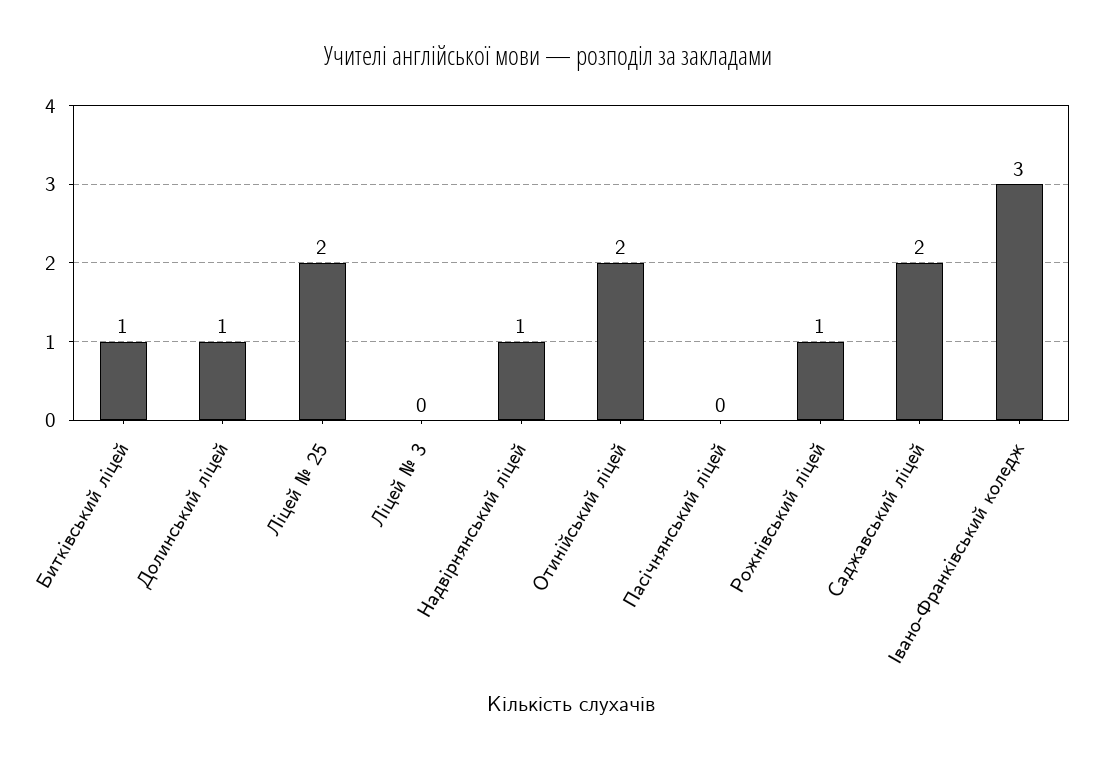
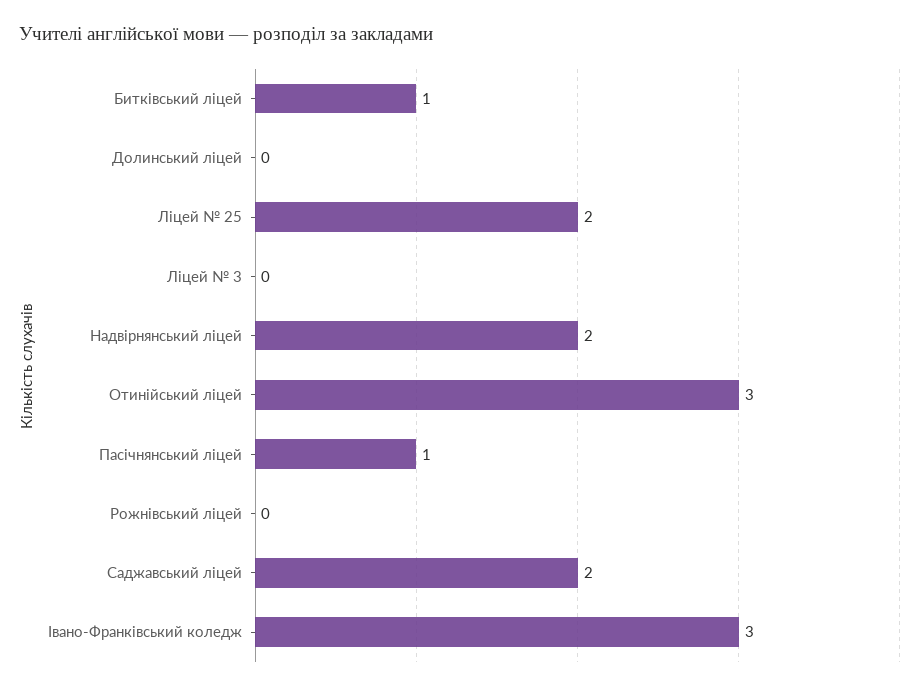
  {
    "Битківський ліцей": 1,
-   "Долинський ліцей": 1,
+   "Долинський ліцей": 0,
    "Ліцей № 25": 2,
    "Ліцей № 3": 0,
-   "Надвірнянський ліцей": 1,
+   "Надвірнянський ліцей": 2,
-   "Отинійський ліцей": 2,
+   "Отинійський ліцей": 3,
-   "Пасічнянський ліцей": 0,
+   "Пасічнянський ліцей": 1,
-   "Рожнівський ліцей": 1,
+   "Рожнівський ліцей": 0,
    "Саджавський ліцей": 2,
    "Івано-Франківський коледж": 3
  }

